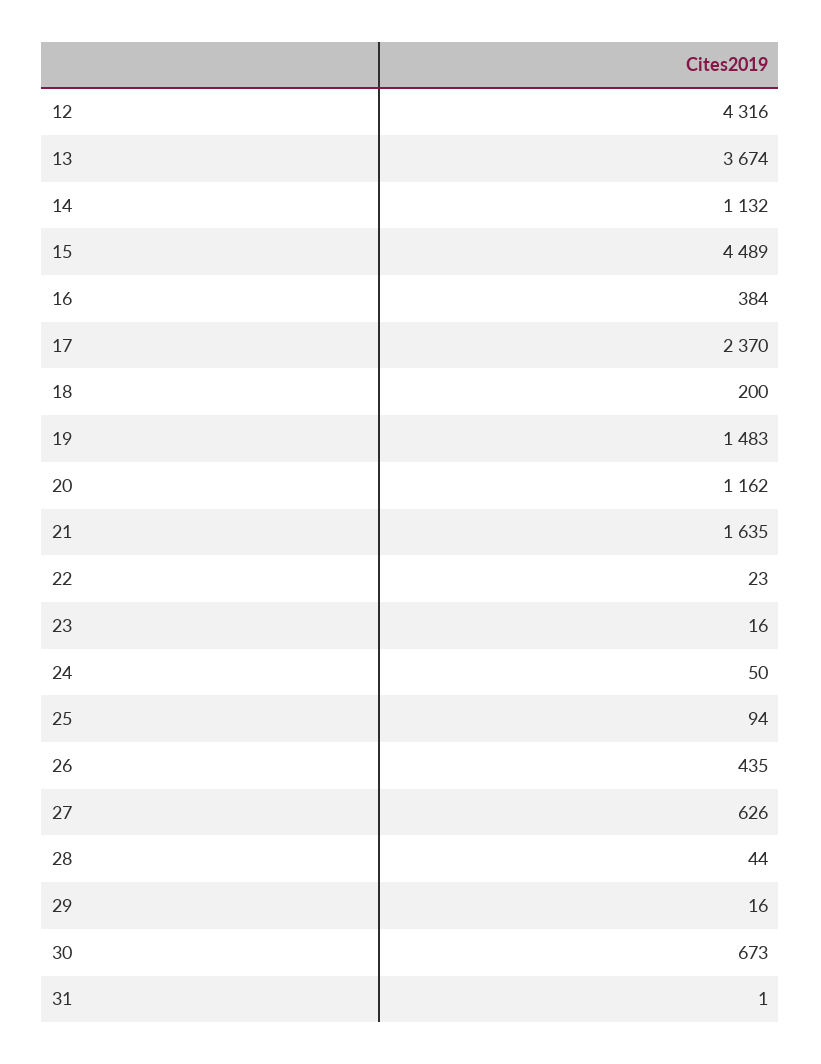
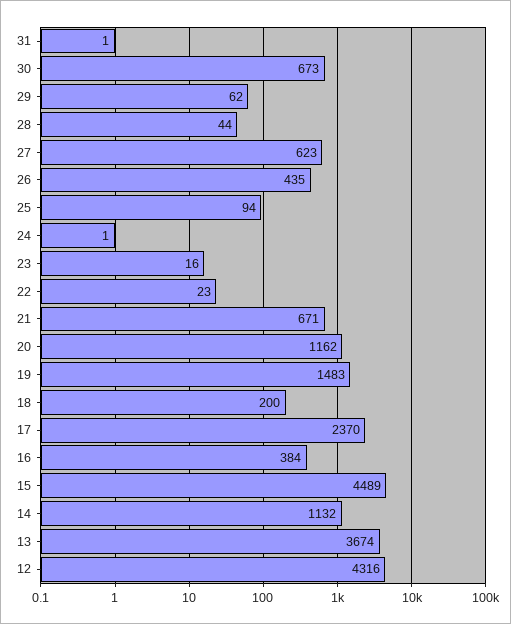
  {
    "12": 4316,
    "13": 3674,
    "14": 1132,
    "15": 4489,
    "16": 384,
    "17": 2370,
    "18": 200,
    "19": 1483,
    "20": 1162,
-   "21": 1635,
+   "21": 671,
    "22": 23,
    "23": 16,
-   "24": 50,
+   "24": 1,
    "25": 94,
    "26": 435,
-   "27": 626,
+   "27": 623,
    "28": 44,
-   "29": 16,
+   "29": 62,
    "30": 673,
    "31": 1
  }

